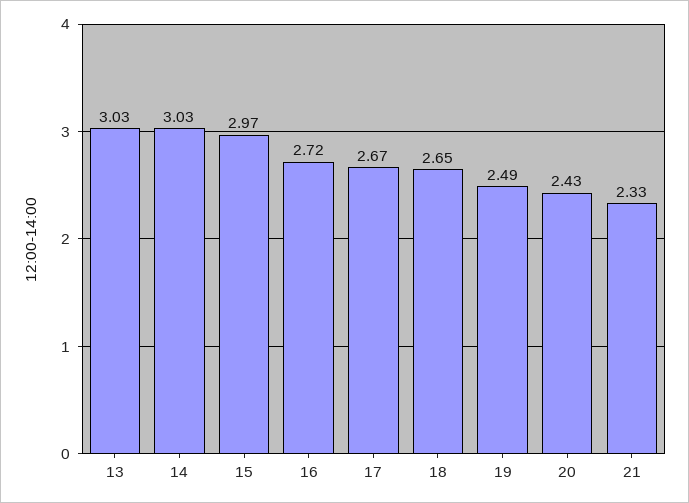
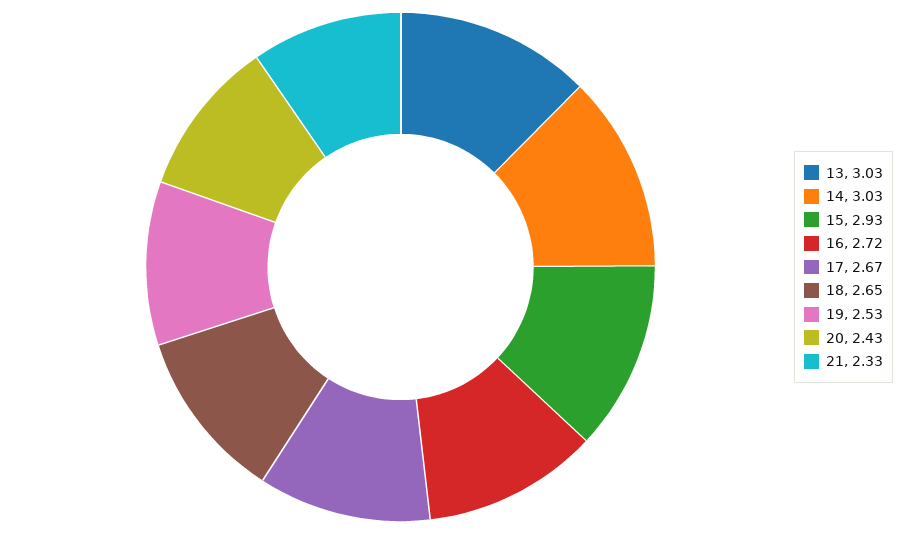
  {
    "13": 3.03,
    "14": 3.03,
-   "15": 2.97,
+   "15": 2.93,
    "16": 2.72,
    "17": 2.67,
    "18": 2.65,
-   "19": 2.49,
+   "19": 2.53,
    "20": 2.43,
    "21": 2.33
  }

